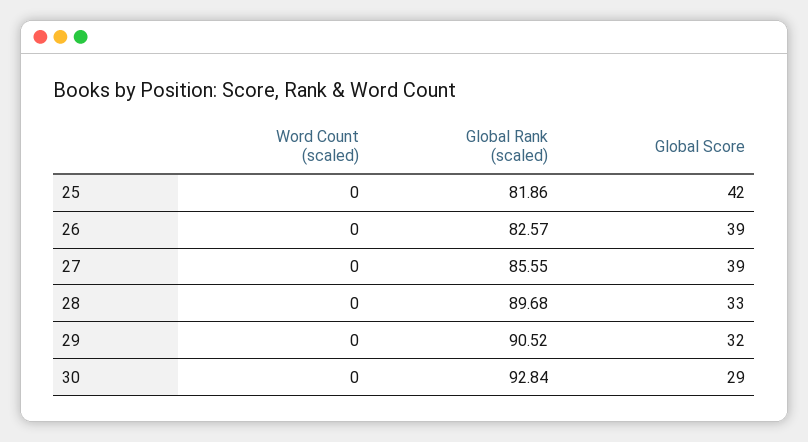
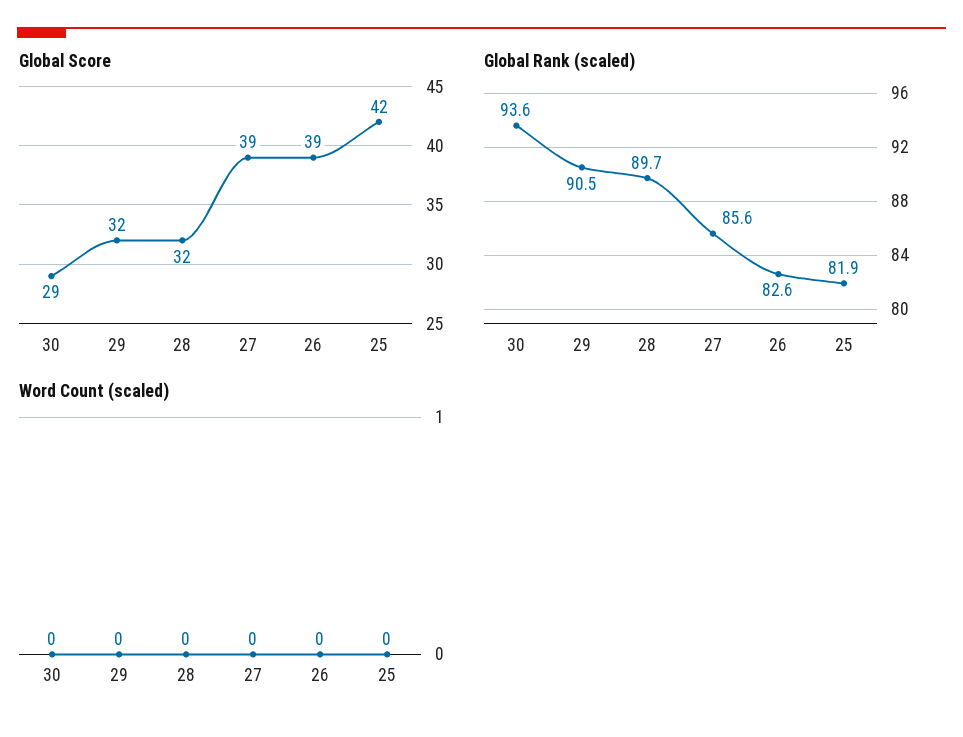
  {
    "Word Count (scaled)": {
      "25": 0,
      "26": 0,
      "27": 0,
      "28": 0,
      "29": 0,
      "30": 0
    },
    "Global Rank (scaled)": {
      "25": 81.86,
      "26": 82.57,
      "27": 85.55,
      "28": 89.68,
      "29": 90.52,
-     "30": 92.84
+     "30": 93.6
    },
    "Global Score": {
      "25": 42,
      "26": 39,
      "27": 39,
-     "28": 33,
+     "28": 32,
      "29": 32,
      "30": 29
    }
  }

